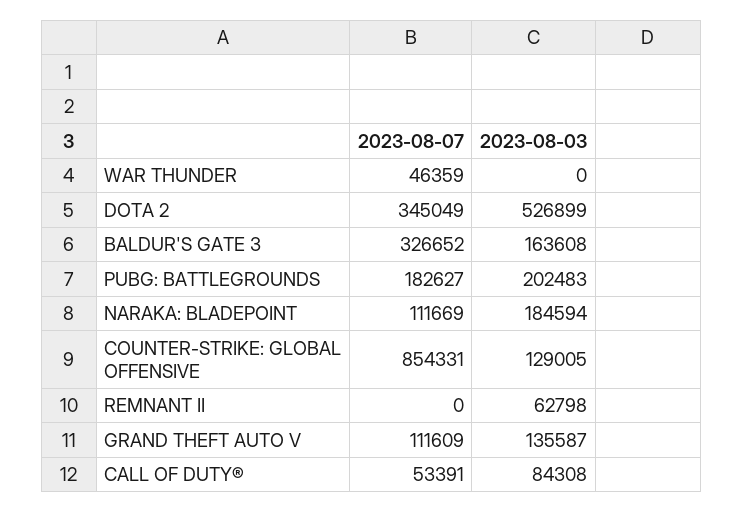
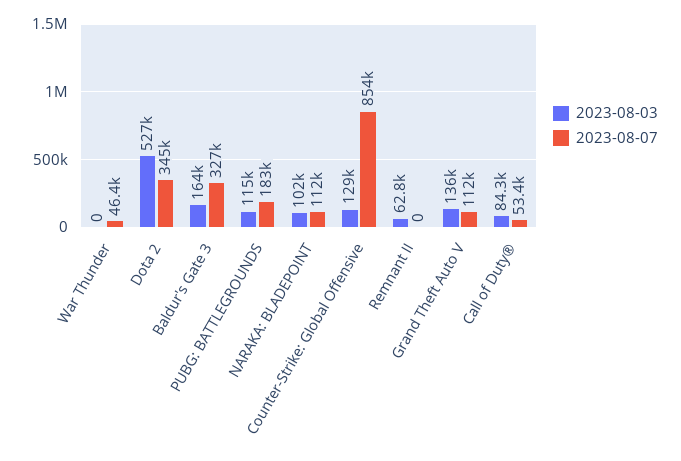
  {
    "2023-08-07": {
      "WAR THUNDER": 46359,
      "DOTA 2": 345049,
      "BALDUR'S GATE 3": 326652,
      "PUBG: BATTLEGROUNDS": 182627,
      "NARAKA: BLADEPOINT": 111669,
      "COUNTER-STRIKE: GLOBAL OFFENSIVE": 854331,
      "REMNANT II": 0,
      "GRAND THEFT AUTO V": 111609,
      "CALL OF DUTY®": 53391
    },
    "2023-08-03": {
      "WAR THUNDER": 0,
      "DOTA 2": 526899,
      "BALDUR'S GATE 3": 163608,
-     "PUBG: BATTLEGROUNDS": 202483,
+     "PUBG: BATTLEGROUNDS": 115000,
-     "NARAKA: BLADEPOINT": 184594,
+     "NARAKA: BLADEPOINT": 102000,
      "COUNTER-STRIKE: GLOBAL OFFENSIVE": 129005,
      "REMNANT II": 62798,
      "GRAND THEFT AUTO V": 135587,
      "CALL OF DUTY®": 84308
    }
  }

